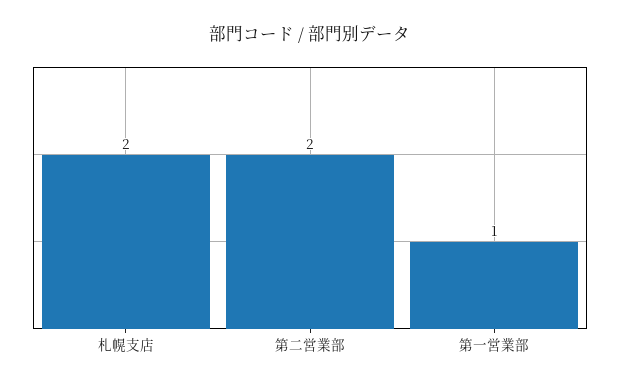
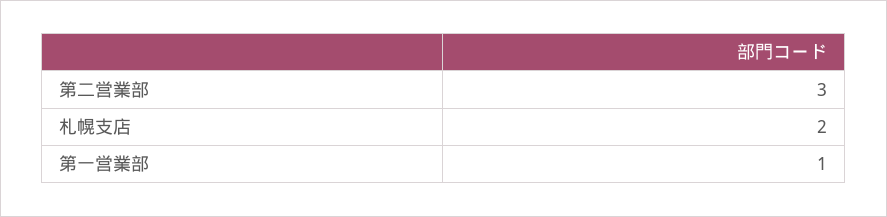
  {
    "札幌支店": 2,
-   "第二営業部": 2,
+   "第二営業部": 3,
    "第一営業部": 1
  }

